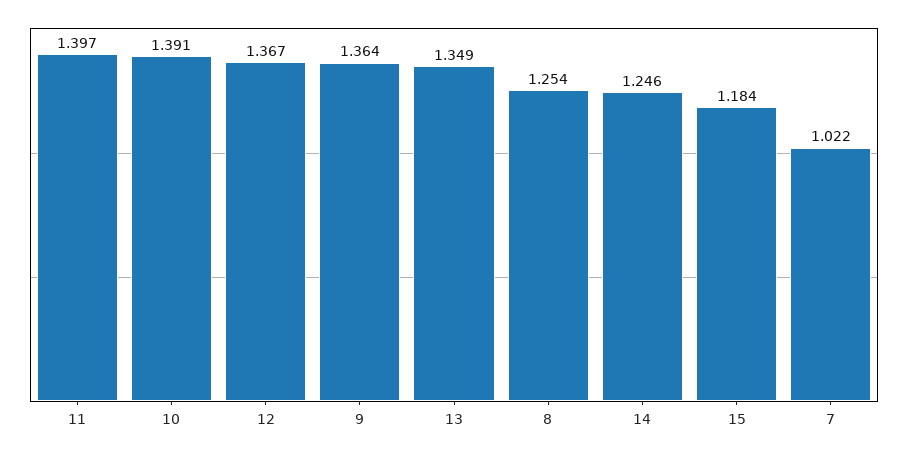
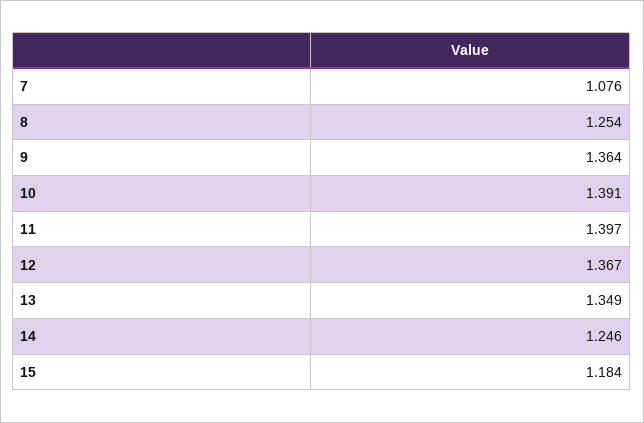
  {
    "11": 1.397,
    "10": 1.391,
    "12": 1.367,
    "9": 1.364,
    "13": 1.349,
    "8": 1.254,
    "14": 1.246,
    "15": 1.184,
-   "7": 1.022
+   "7": 1.076
  }

